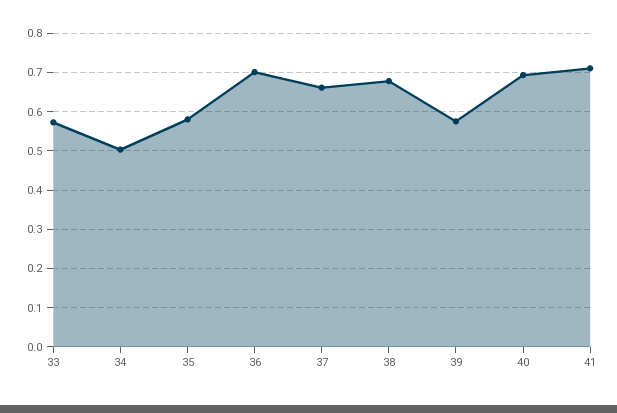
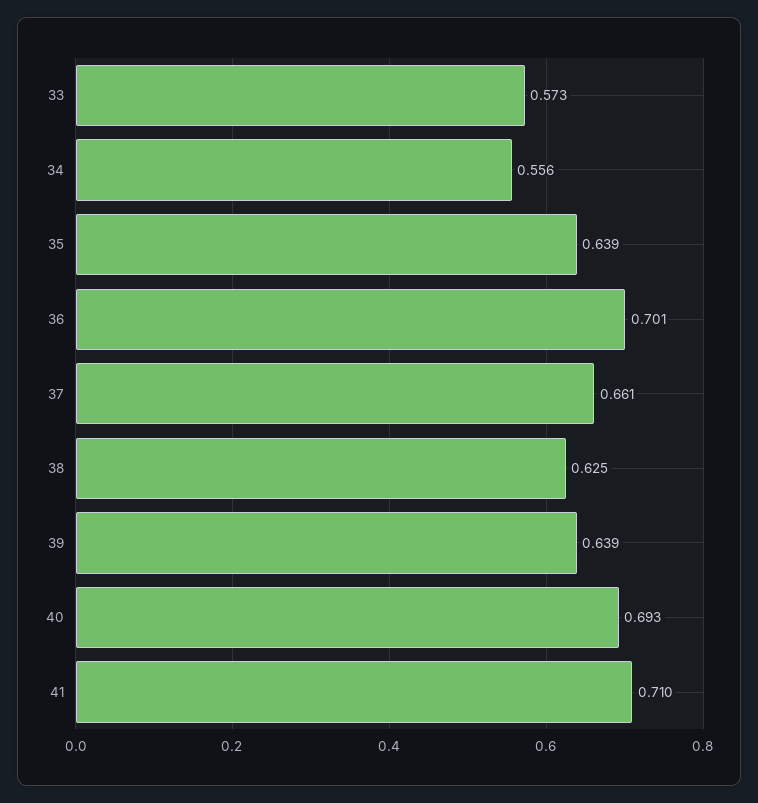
  {
    "33": 0.573,
-   "34": 0.5,
+   "34": 0.556,
-   "35": 0.58,
+   "35": 0.639,
    "36": 0.701,
    "37": 0.661,
-   "38": 0.68,
+   "38": 0.625,
-   "39": 0.58,
+   "39": 0.639,
    "40": 0.693,
    "41": 0.71
  }

